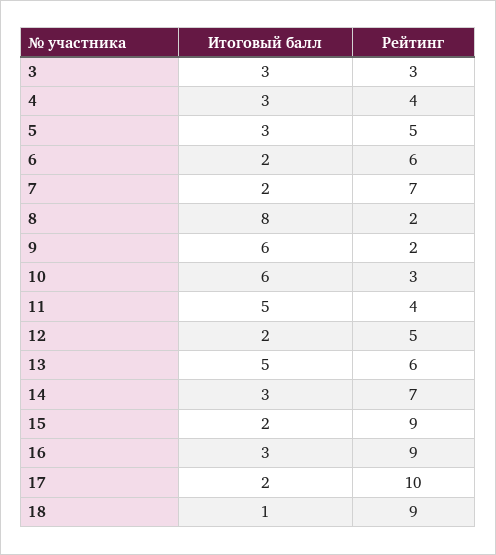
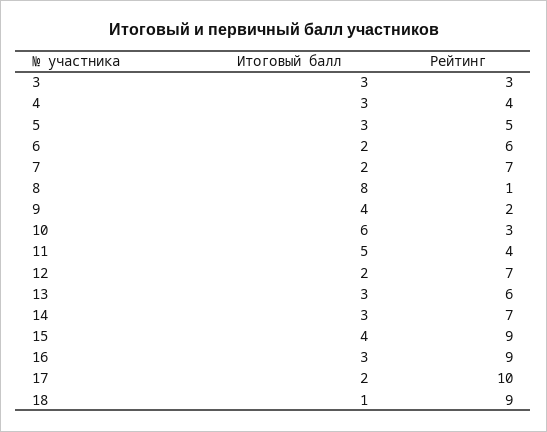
  {
    "Итоговый балл": {
      "3": 3,
      "4": 3,
      "5": 3,
      "6": 2,
      "7": 2,
      "8": 8,
-     "9": 6,
+     "9": 4,
      "10": 6,
      "11": 5,
      "12": 2,
-     "13": 5,
+     "13": 3,
      "14": 3,
-     "15": 2,
+     "15": 4,
      "16": 3,
      "17": 2,
      "18": 1
    },
    "Рейтинг": {
      "3": 3,
      "4": 4,
      "5": 5,
      "6": 6,
      "7": 7,
-     "8": 2,
+     "8": 1,
      "9": 2,
      "10": 3,
      "11": 4,
-     "12": 5,
+     "12": 7,
      "13": 6,
      "14": 7,
      "15": 9,
      "16": 9,
      "17": 10,
      "18": 9
    }
  }

